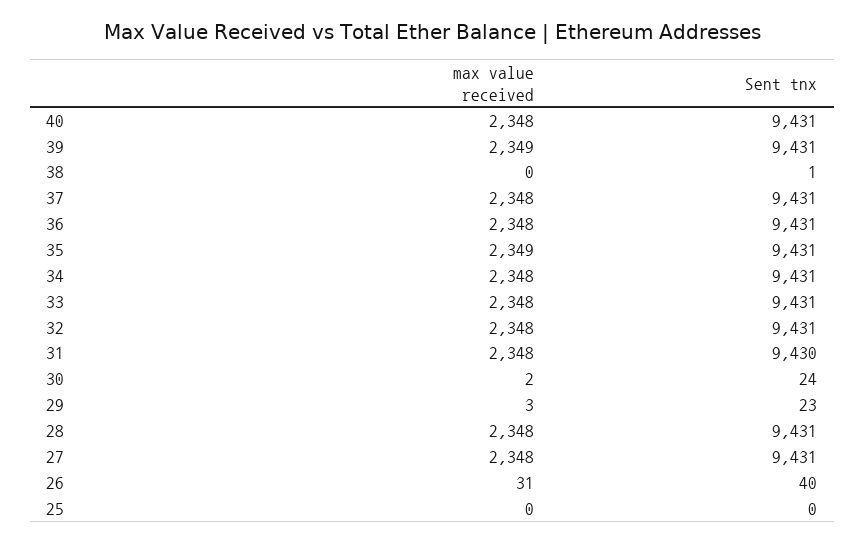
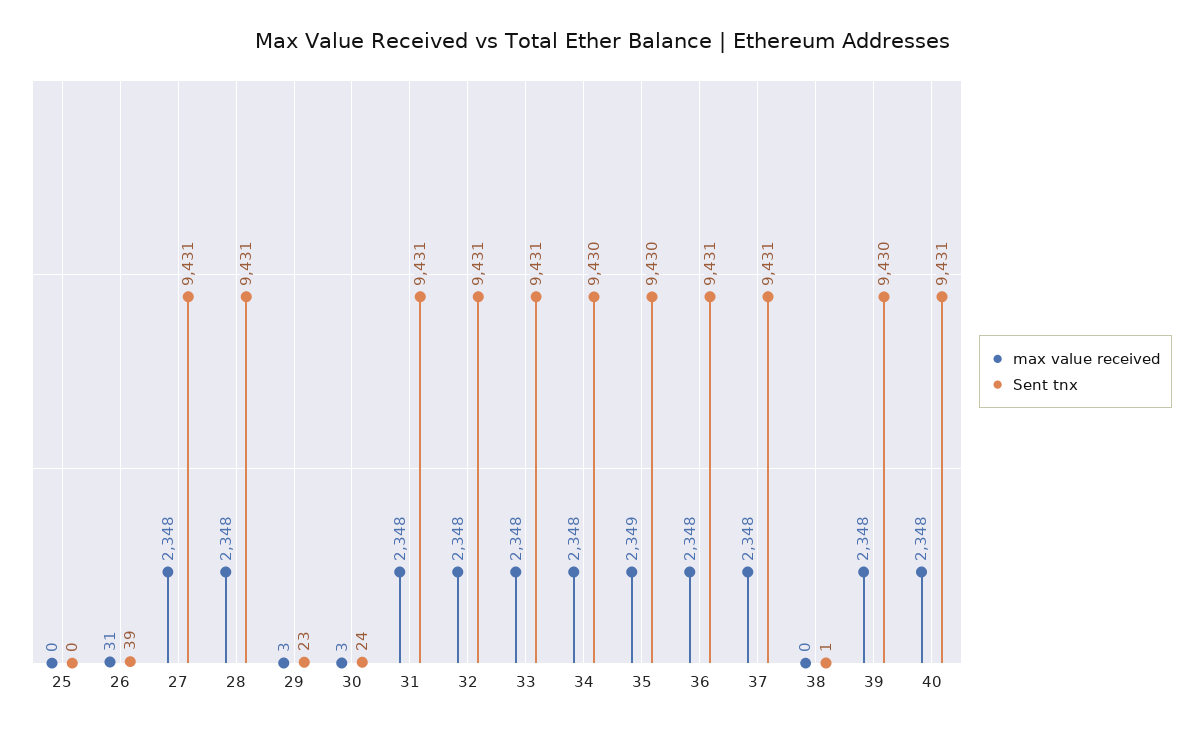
  {
    "max value received": {
      "40": 2348,
-     "39": 2349,
+     "39": 2348,
      "38": 0,
      "37": 2348,
      "36": 2348,
      "35": 2349,
      "34": 2348,
      "33": 2348,
      "32": 2348,
      "31": 2348,
-     "30": 2,
+     "30": 3,
      "29": 3,
      "28": 2348,
      "27": 2348,
      "26": 31,
      "25": 0
    },
    "Sent tnx": {
      "40": 9431,
-     "39": 9431,
+     "39": 9430,
      "38": 1,
      "37": 9431,
      "36": 9431,
-     "35": 9431,
+     "35": 9430,
-     "34": 9431,
+     "34": 9430,
      "33": 9431,
      "32": 9431,
-     "31": 9430,
+     "31": 9431,
      "30": 24,
      "29": 23,
      "28": 9431,
      "27": 9431,
-     "26": 40,
+     "26": 39,
      "25": 0
    }
  }

